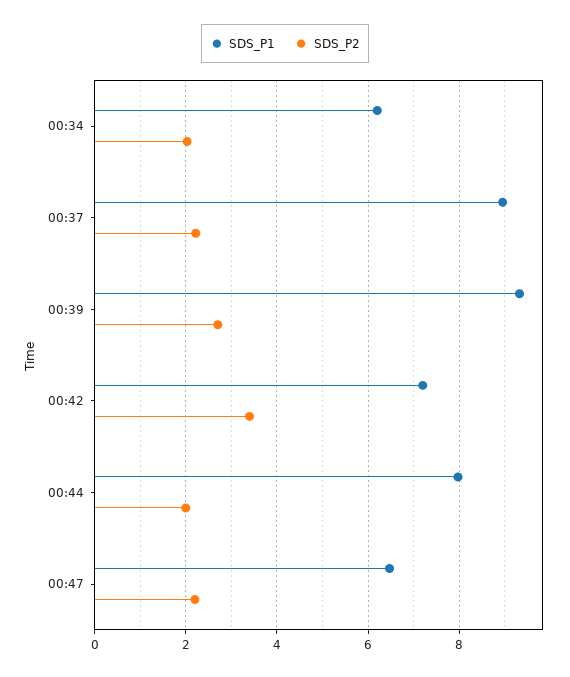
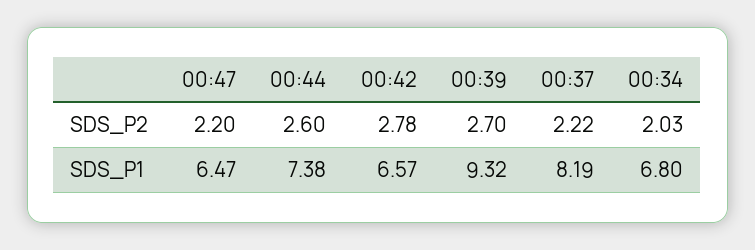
  {
    "SDS_P1": {
-     "00:34": 6.2,
+     "00:34": 6.8,
-     "00:37": 9,
+     "00:37": 8.19,
      "00:39": 9.32,
-     "00:42": 7.2,
+     "00:42": 6.57,
-     "00:44": 8,
+     "00:44": 7.38,
      "00:47": 6.47
    },
    "SDS_P2": {
      "00:34": 2.03,
      "00:37": 2.22,
      "00:39": 2.7,
-     "00:42": 3.4,
+     "00:42": 2.78,
-     "00:44": 2,
+     "00:44": 2.6,
      "00:47": 2.2
    }
  }

